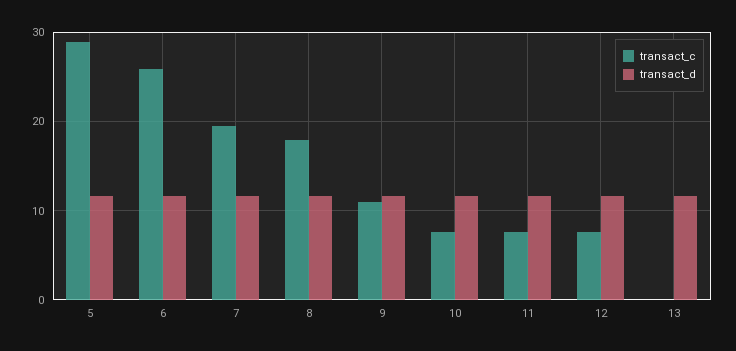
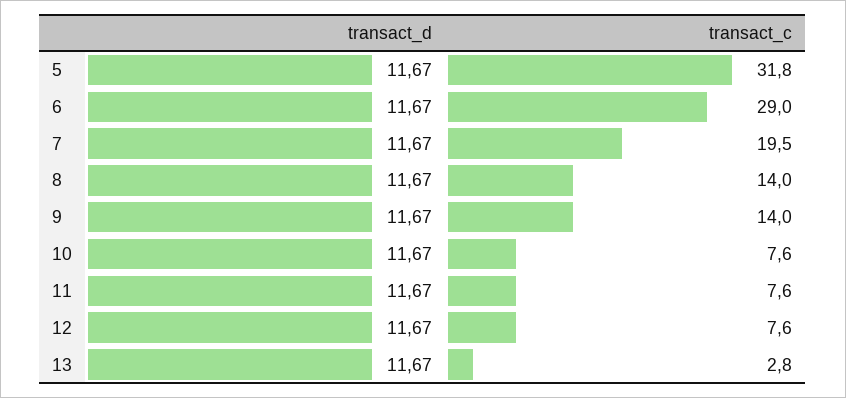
  {
    "transact_c": {
-     "5": 29,
+     "5": 31.8,
-     "6": 26,
+     "6": 29,
      "7": 19.5,
-     "8": 18,
+     "8": 14,
-     "9": 11,
+     "9": 14,
      "10": 7.6,
      "11": 7.6,
      "12": 7.6,
-     "13": 0
+     "13": 2.8
    },
    "transact_d": {
      "5": 11.67,
      "6": 11.67,
      "7": 11.67,
      "8": 11.67,
      "9": 11.67,
      "10": 11.67,
      "11": 11.67,
      "12": 11.67,
      "13": 11.67
    }
  }

